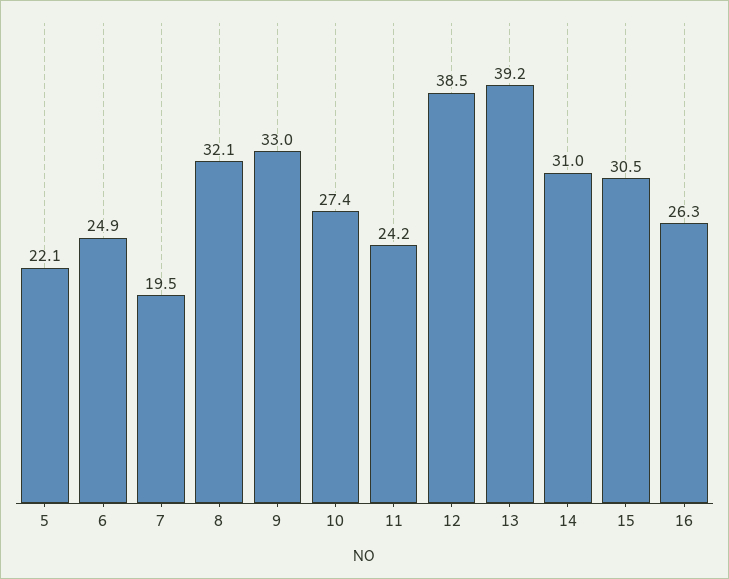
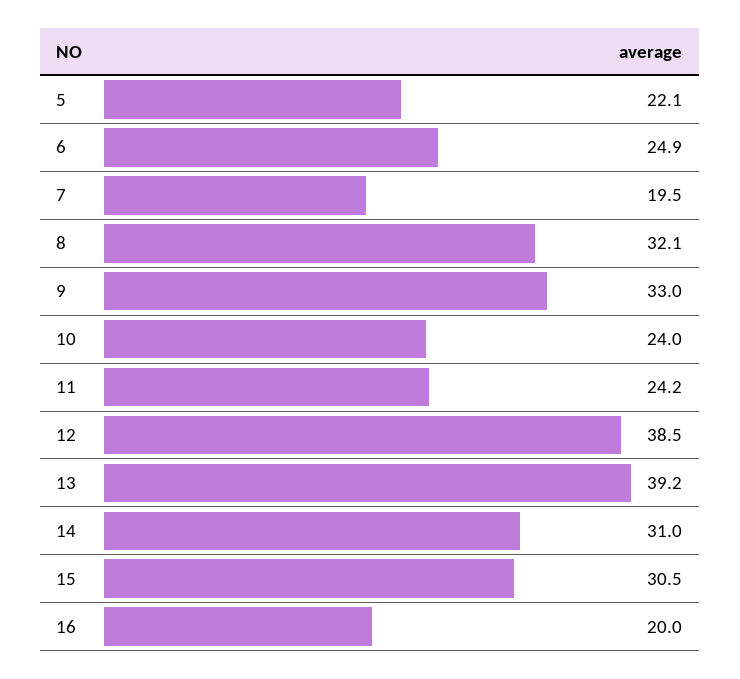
  {
    "5": 22.1,
    "6": 24.9,
    "7": 19.5,
    "8": 32.1,
    "9": 33,
-   "10": 27.4,
+   "10": 24,
    "11": 24.2,
    "12": 38.5,
    "13": 39.2,
    "14": 31,
    "15": 30.5,
-   "16": 26.3
+   "16": 20
  }

